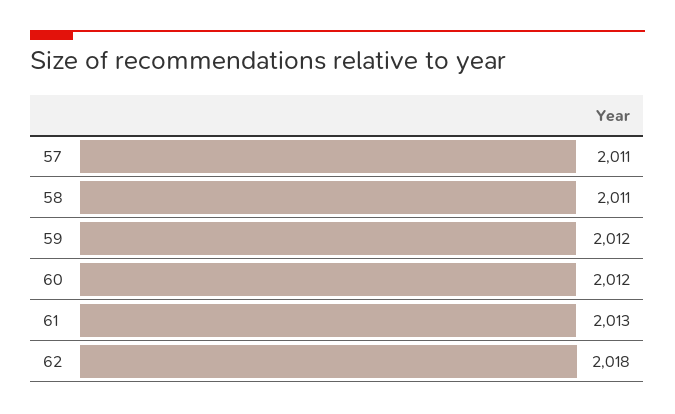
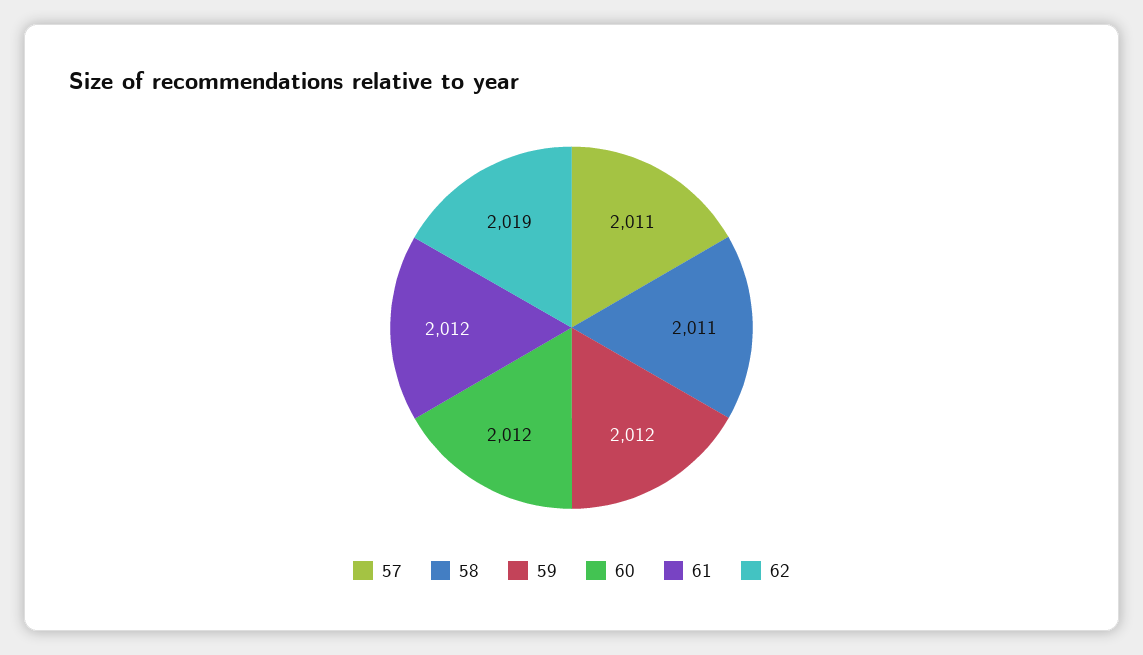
  {
    "57": 2011,
    "58": 2011,
    "59": 2012,
    "60": 2012,
-   "61": 2013,
+   "61": 2012,
-   "62": 2018
+   "62": 2019
  }

